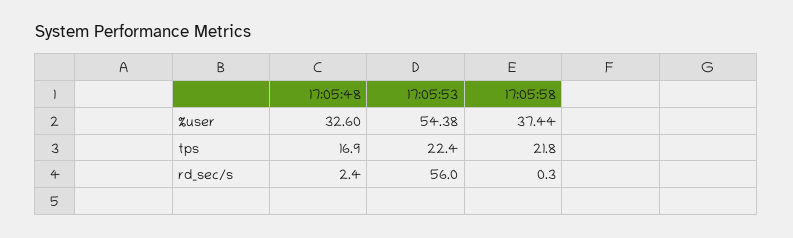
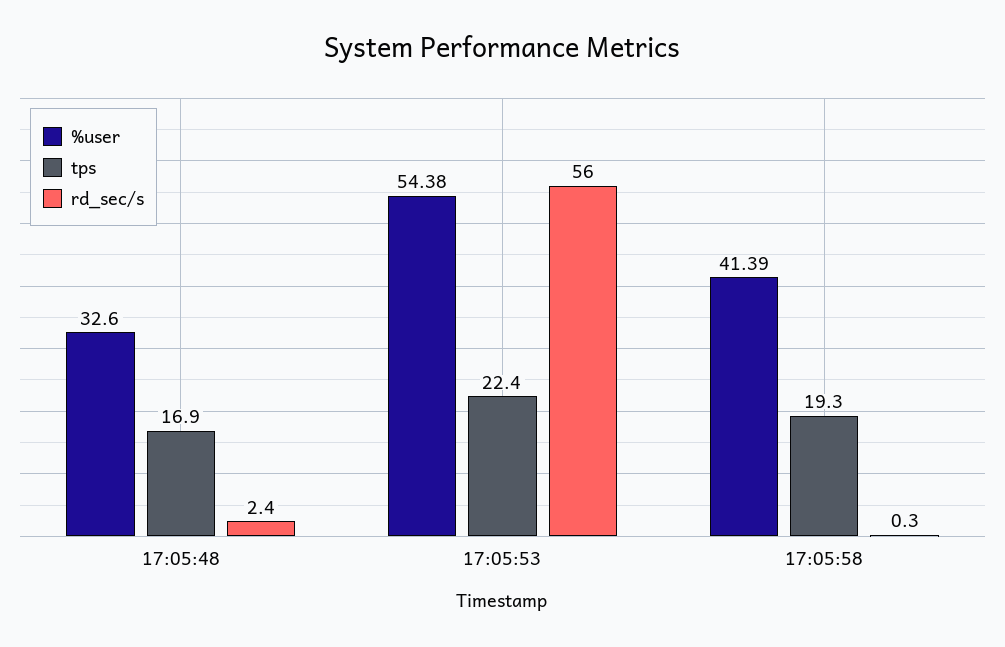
  {
    "%user": {
      "17:05:48": 32.6,
      "17:05:53": 54.38,
-     "17:05:58": 37.44
+     "17:05:58": 41.39
    },
    "tps": {
      "17:05:48": 16.9,
      "17:05:53": 22.4,
-     "17:05:58": 21.8
+     "17:05:58": 19.3
    },
    "rd_sec/s": {
      "17:05:48": 2.4,
      "17:05:53": 56,
      "17:05:58": 0.3
    }
  }

